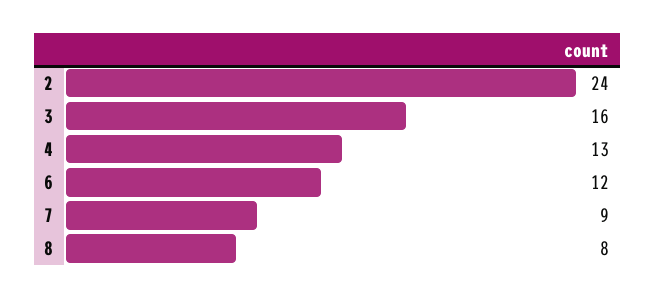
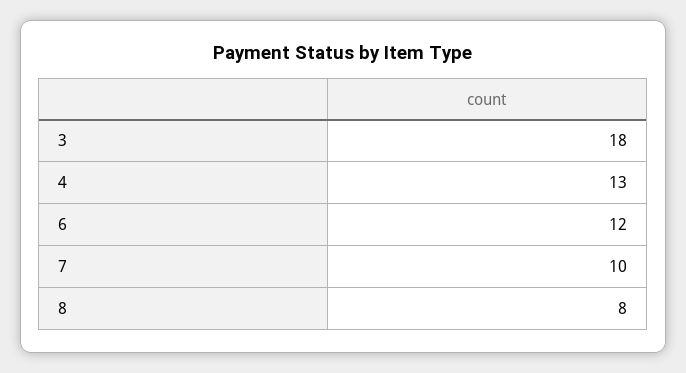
  {
-   "2": 24,
-   "3": 16,
+   "3": 18,
    "4": 13,
    "6": 12,
-   "7": 9,
+   "7": 10,
    "8": 8
  }

